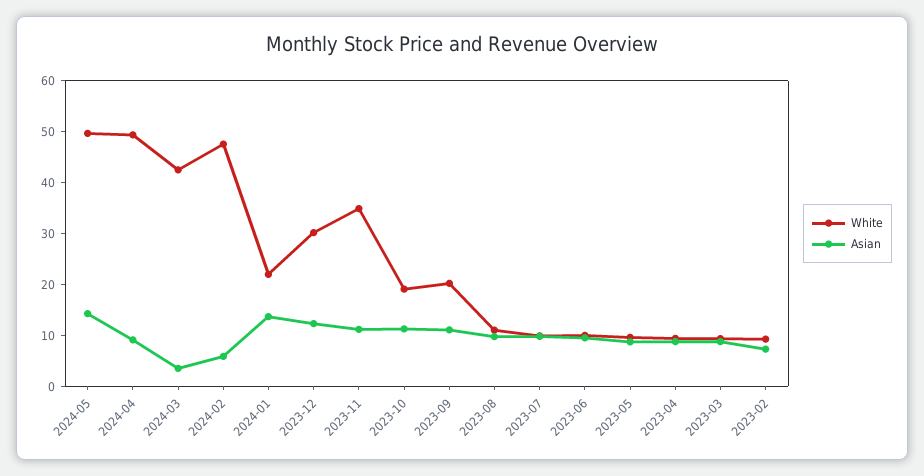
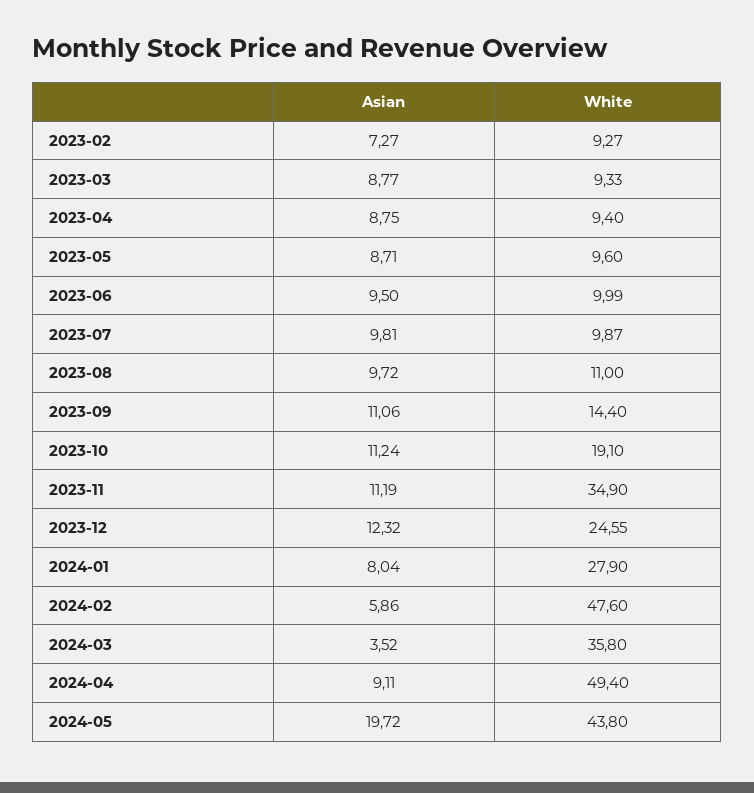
  {
    "White": {
-     "2024-05": 50,
+     "2024-05": 43.8,
      "2024-04": 49.4,
-     "2024-03": 42,
+     "2024-03": 35.8,
      "2024-02": 47.6,
-     "2024-01": 22,
+     "2024-01": 27.9,
-     "2023-12": 30,
+     "2023-12": 24.55,
      "2023-11": 34.9,
      "2023-10": 19.1,
-     "2023-09": 20,
+     "2023-09": 14.4,
      "2023-08": 11,
      "2023-07": 9.87,
      "2023-06": 9.99,
      "2023-05": 9.6,
      "2023-04": 9.4,
      "2023-03": 9.33,
      "2023-02": 9.27
    },
    "Asian": {
-     "2024-05": 14,
+     "2024-05": 19.72,
      "2024-04": 9.11,
      "2024-03": 3.52,
      "2024-02": 5.86,
-     "2024-01": 14,
+     "2024-01": 8.04,
      "2023-12": 12.32,
      "2023-11": 11.19,
      "2023-10": 11.24,
      "2023-09": 11.06,
      "2023-08": 9.72,
      "2023-07": 9.81,
      "2023-06": 9.5,
      "2023-05": 8.71,
      "2023-04": 8.75,
      "2023-03": 8.77,
      "2023-02": 7.27
    }
  }

